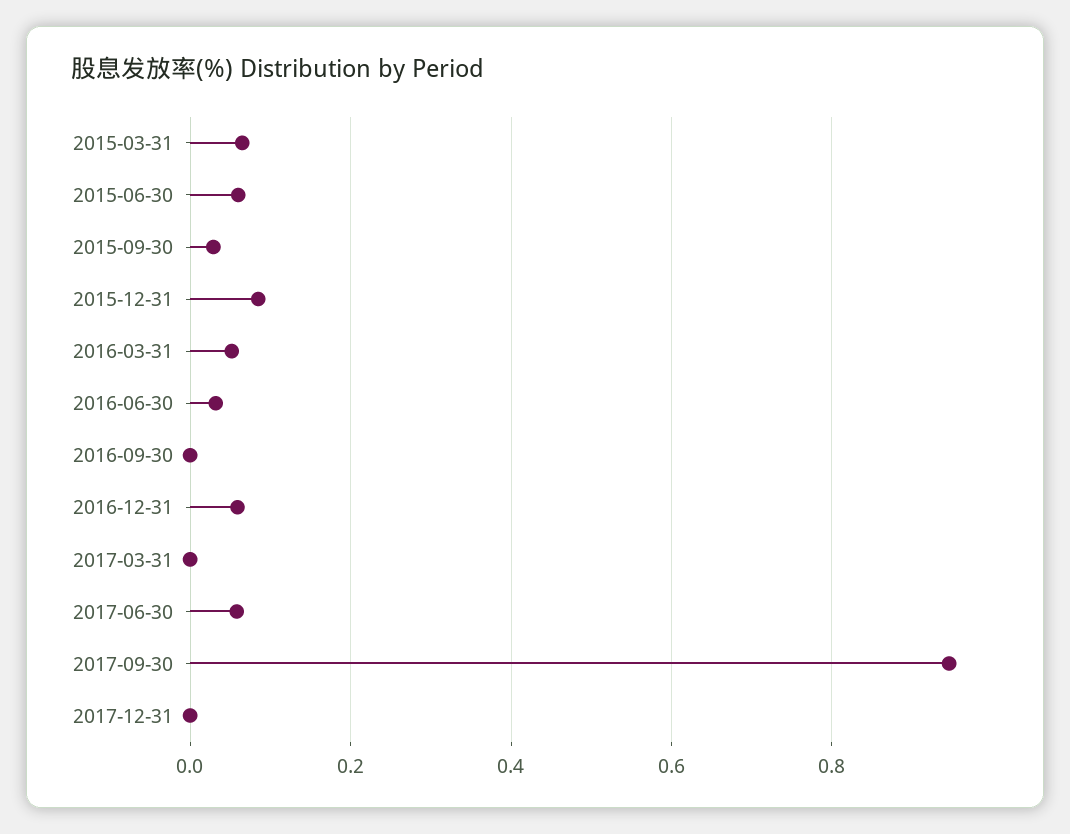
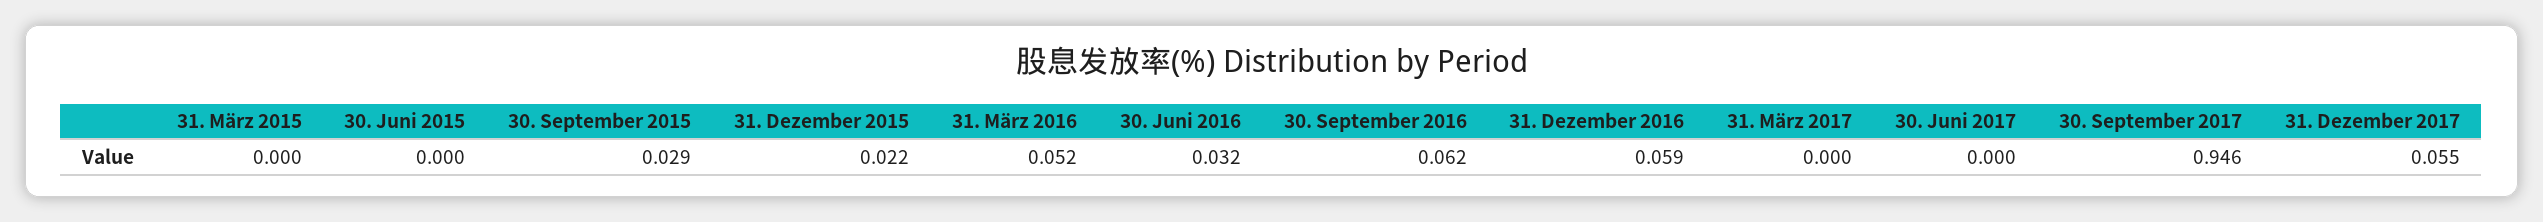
  {
-   "2015-03-31": 0.06,
+   "2015-03-31": 0,
-   "2015-06-30": 0.06,
+   "2015-06-30": 0,
    "2015-09-30": 0.029,
-   "2015-12-31": 0.08,
+   "2015-12-31": 0.022,
    "2016-03-31": 0.052,
    "2016-06-30": 0.032,
-   "2016-09-30": 0,
+   "2016-09-30": 0.062,
    "2016-12-31": 0.059,
    "2017-03-31": 0,
-   "2017-06-30": 0.06,
+   "2017-06-30": 0,
    "2017-09-30": 0.946,
-   "2017-12-31": 0
+   "2017-12-31": 0.055
  }

